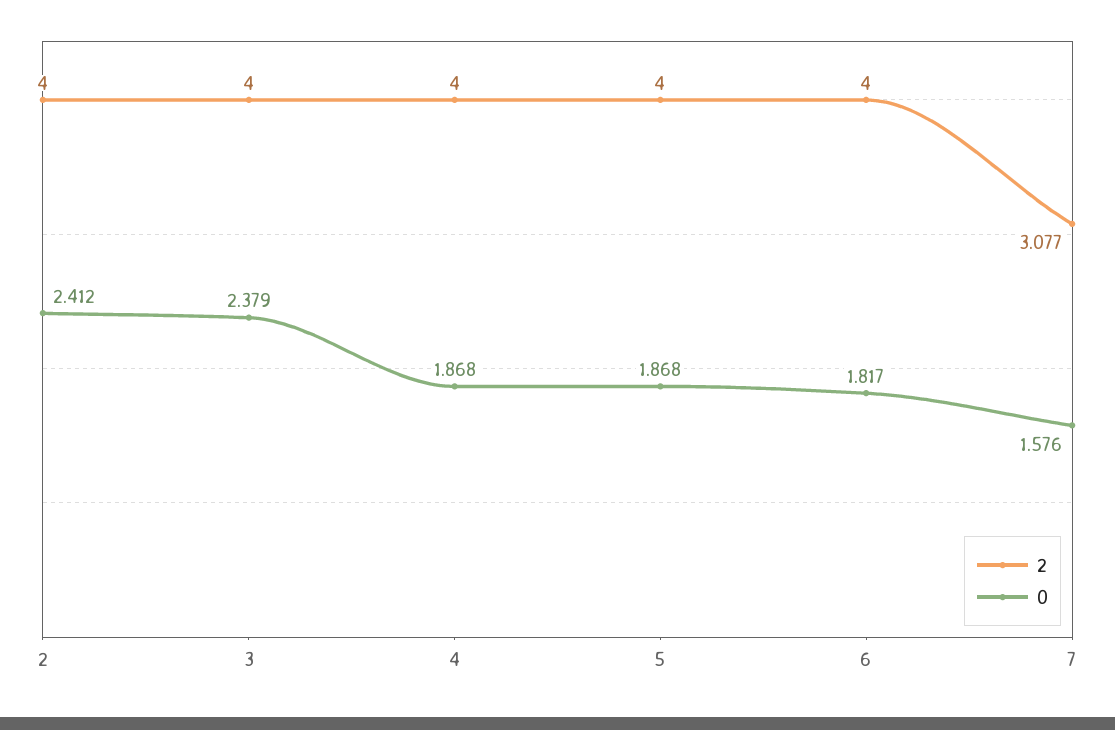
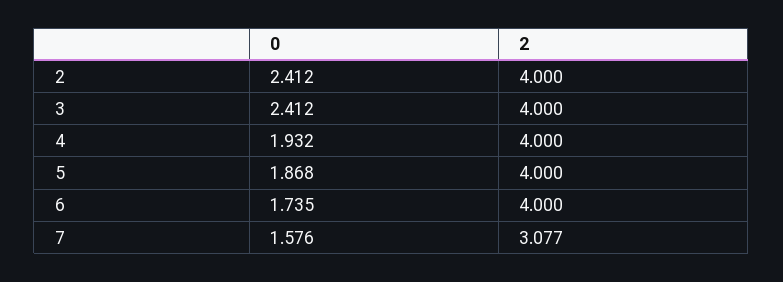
  {
    "2": {
      "2": 4,
      "3": 4,
      "4": 4,
      "5": 4,
      "6": 4,
      "7": 3.077
    },
    "0": {
      "2": 2.412,
-     "3": 2.379,
+     "3": 2.412,
-     "4": 1.868,
+     "4": 1.932,
      "5": 1.868,
-     "6": 1.817,
+     "6": 1.735,
      "7": 1.576
    }
  }

